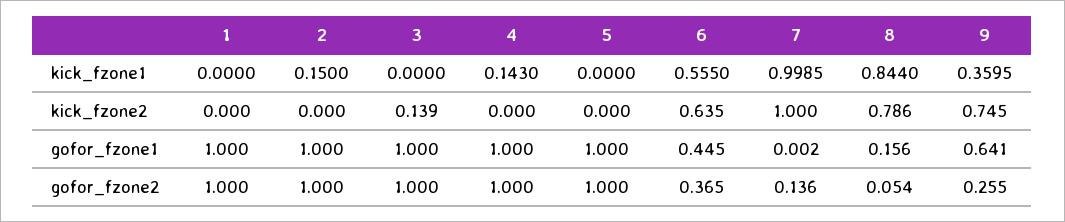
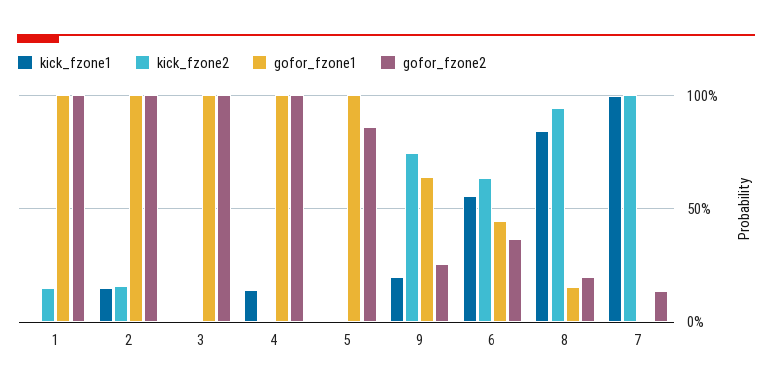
  {
    "kick_fzone1": {
      "1": 0,
      "2": 0.15,
      "3": 0,
      "4": 0.143,
      "5": 0,
      "6": 0.555,
      "7": 0.9985,
      "8": 0.844,
-     "9": 0.3595
+     "9": 0.2
    },
    "kick_fzone2": {
-     "1": 0,
+     "1": 0.15,
-     "2": 0,
+     "2": 0.15,
-     "3": 0.139,
+     "3": 0,
      "4": 0,
      "5": 0,
      "6": 0.635,
      "7": 1,
-     "8": 0.786,
+     "8": 0.95,
      "9": 0.745
    },
    "gofor_fzone1": {
      "1": 1,
      "2": 1,
      "3": 1,
      "4": 1,
      "5": 1,
      "6": 0.445,
      "7": 0.002,
      "8": 0.156,
      "9": 0.641
    },
    "gofor_fzone2": {
      "1": 1,
      "2": 1,
      "3": 1,
      "4": 1,
-     "5": 1,
+     "5": 0.85,
      "6": 0.365,
      "7": 0.136,
-     "8": 0.054,
+     "8": 0.2,
      "9": 0.255
    }
  }

